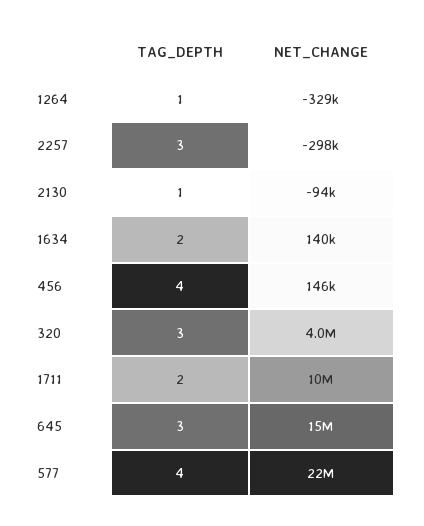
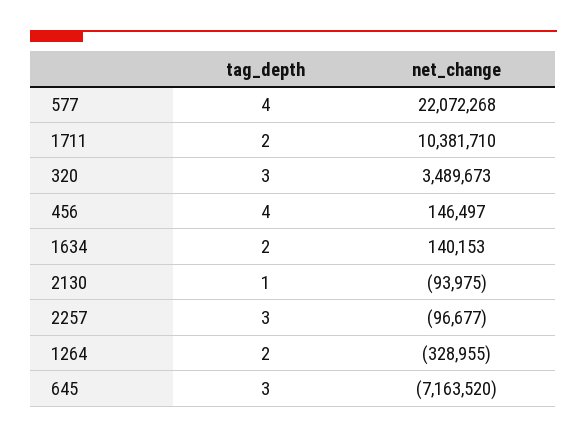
  {
    "TAG_DEPTH": {
-     "1264": 1,
+     "1264": 2,
      "2257": 3,
      "2130": 1,
      "1634": 2,
      "456": 4,
      "320": 3,
      "1711": 2,
      "645": 3,
      "577": 4
    },
    "NET_CHANGE": {
      "1264": -328955,
-     "2257": -298000,
+     "2257": -96677,
      "2130": -93975,
      "1634": 140153,
      "456": 146497,
-     "320": 4000000,
+     "320": 3489673,
      "1711": 10381710,
-     "645": 15000000,
+     "645": -7163520,
      "577": 22072268
    }
  }

